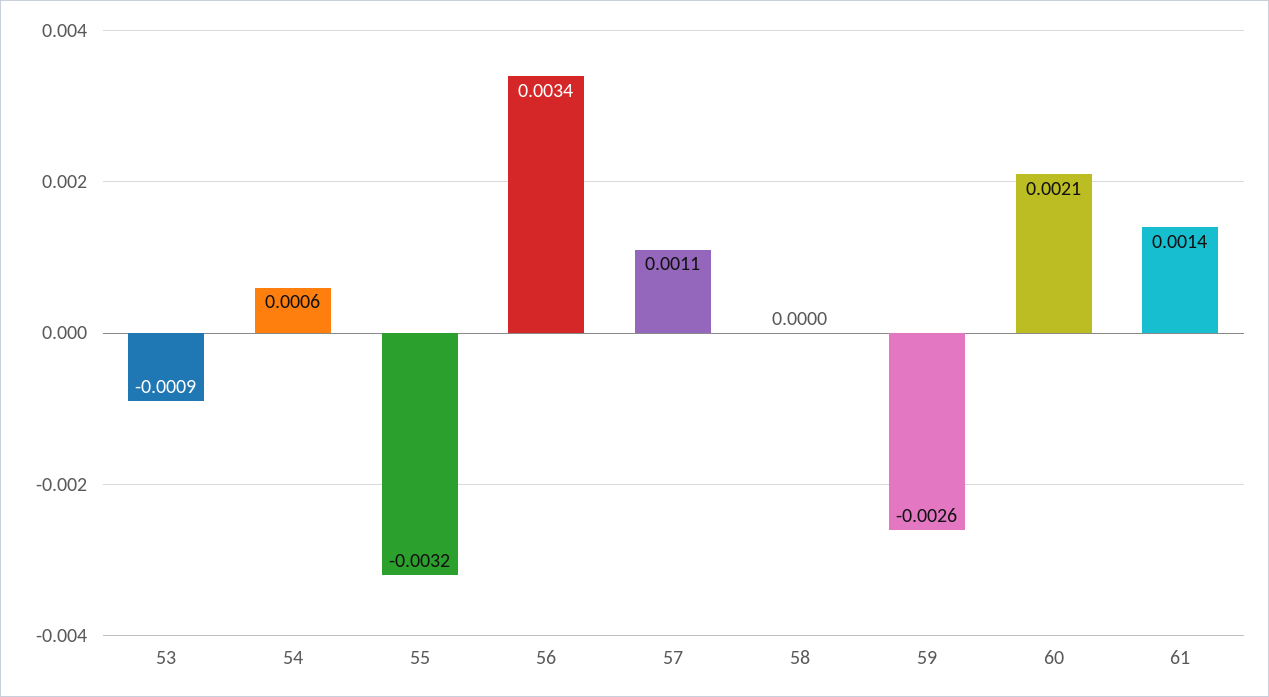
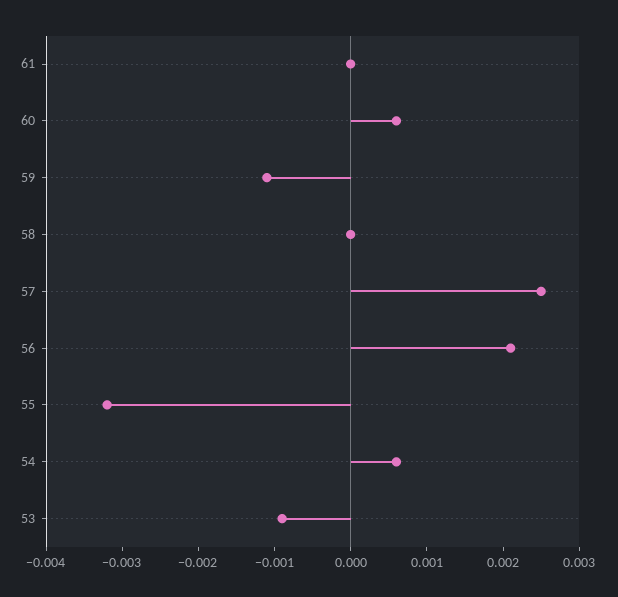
  {
    "53": -0.0009,
    "54": 0.0006,
    "55": -0.0032,
-   "56": 0.0034,
+   "56": 0.002,
-   "57": 0.0011,
+   "57": 0.0025,
    "58": 0,
-   "59": -0.0026,
+   "59": -0.001,
-   "60": 0.0021,
+   "60": 0.0005,
-   "61": 0.0014
+   "61": 0
  }

